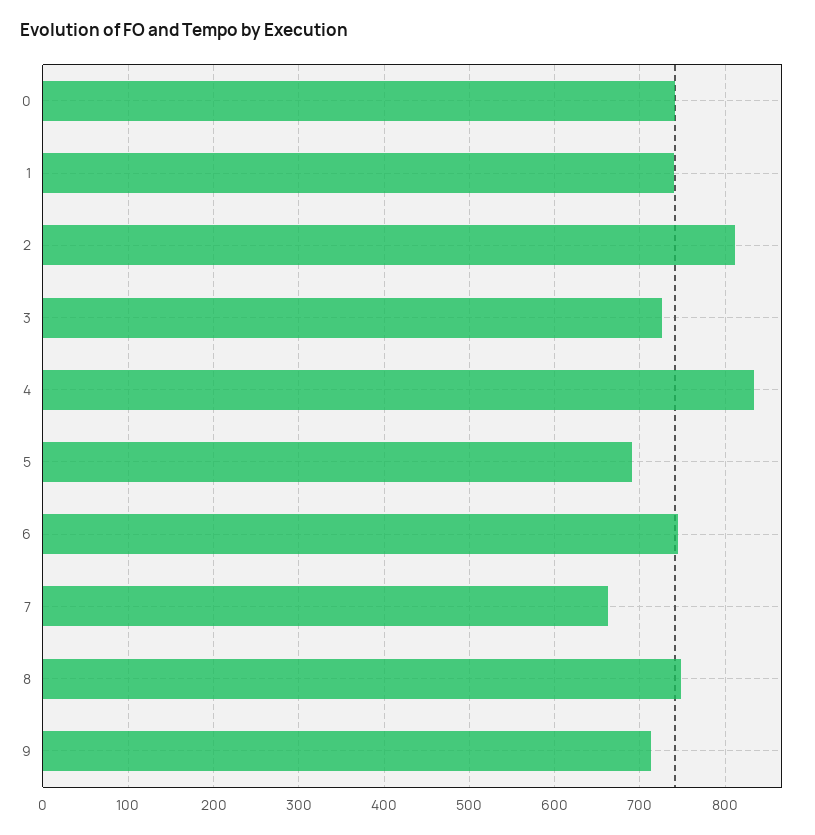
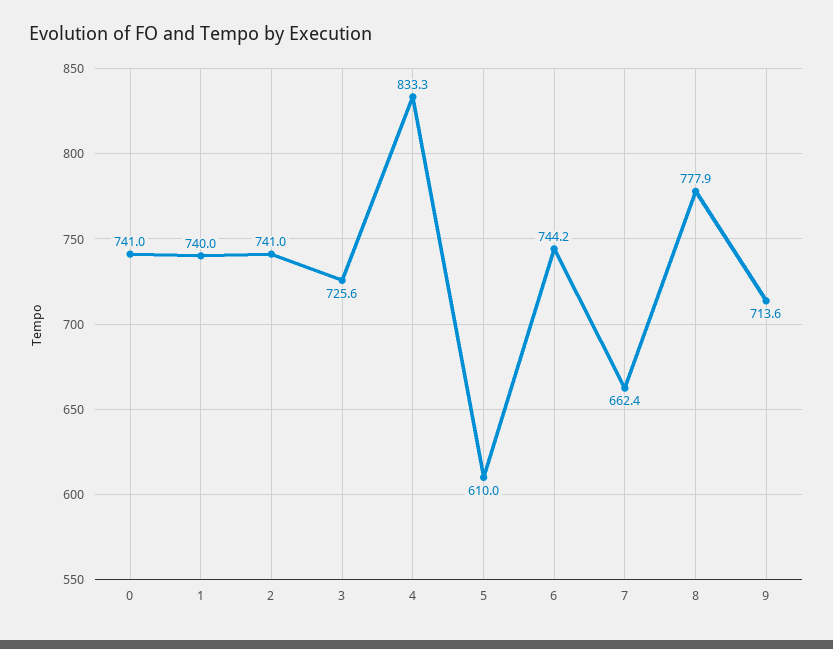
  {
    "0": 741,
    "1": 740,
-   "2": 810,
+   "2": 741,
    "3": 725.6,
    "4": 833.3,
-   "5": 690,
+   "5": 610,
    "6": 744.2,
    "7": 662.4,
-   "8": 750,
+   "8": 777.9,
    "9": 713.6
  }

